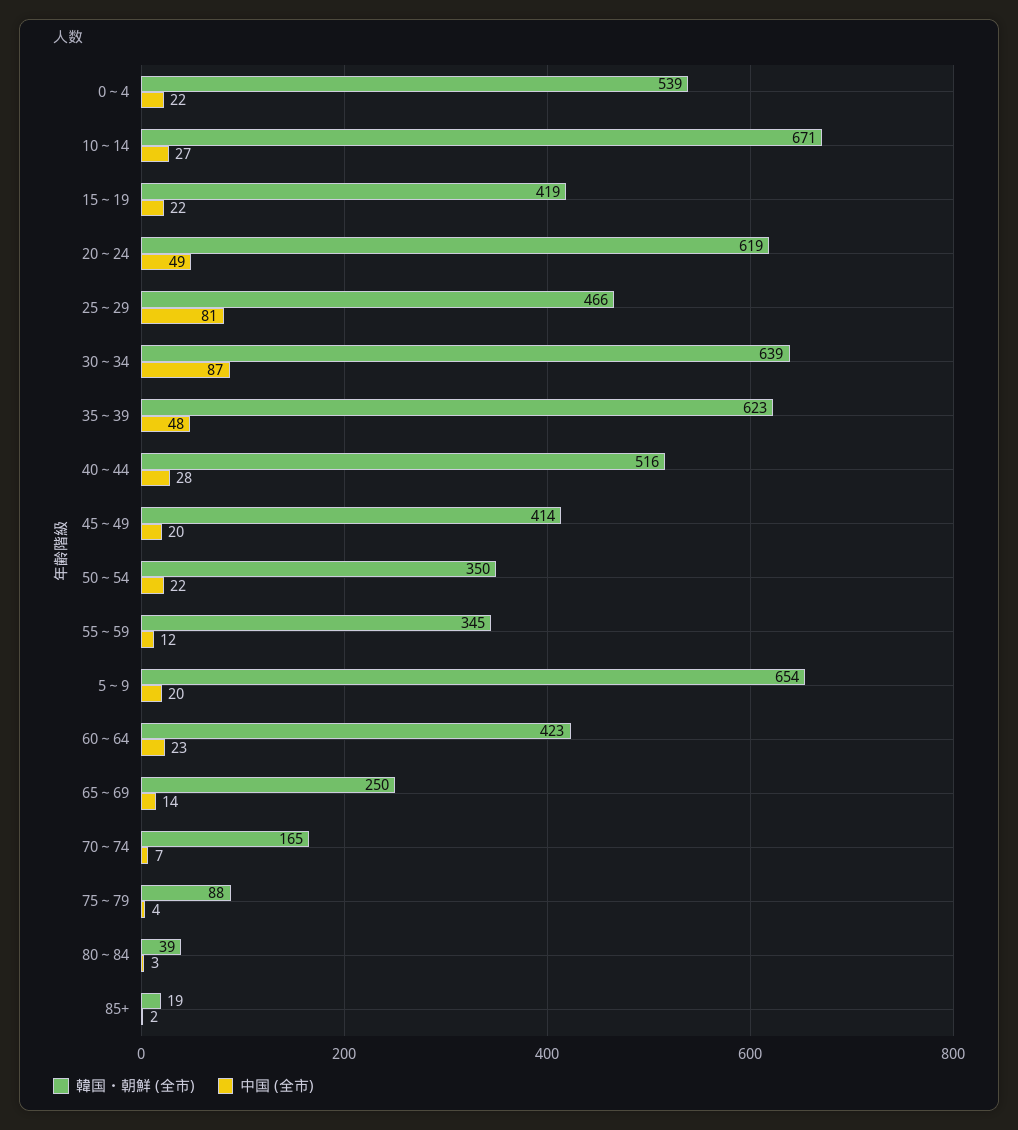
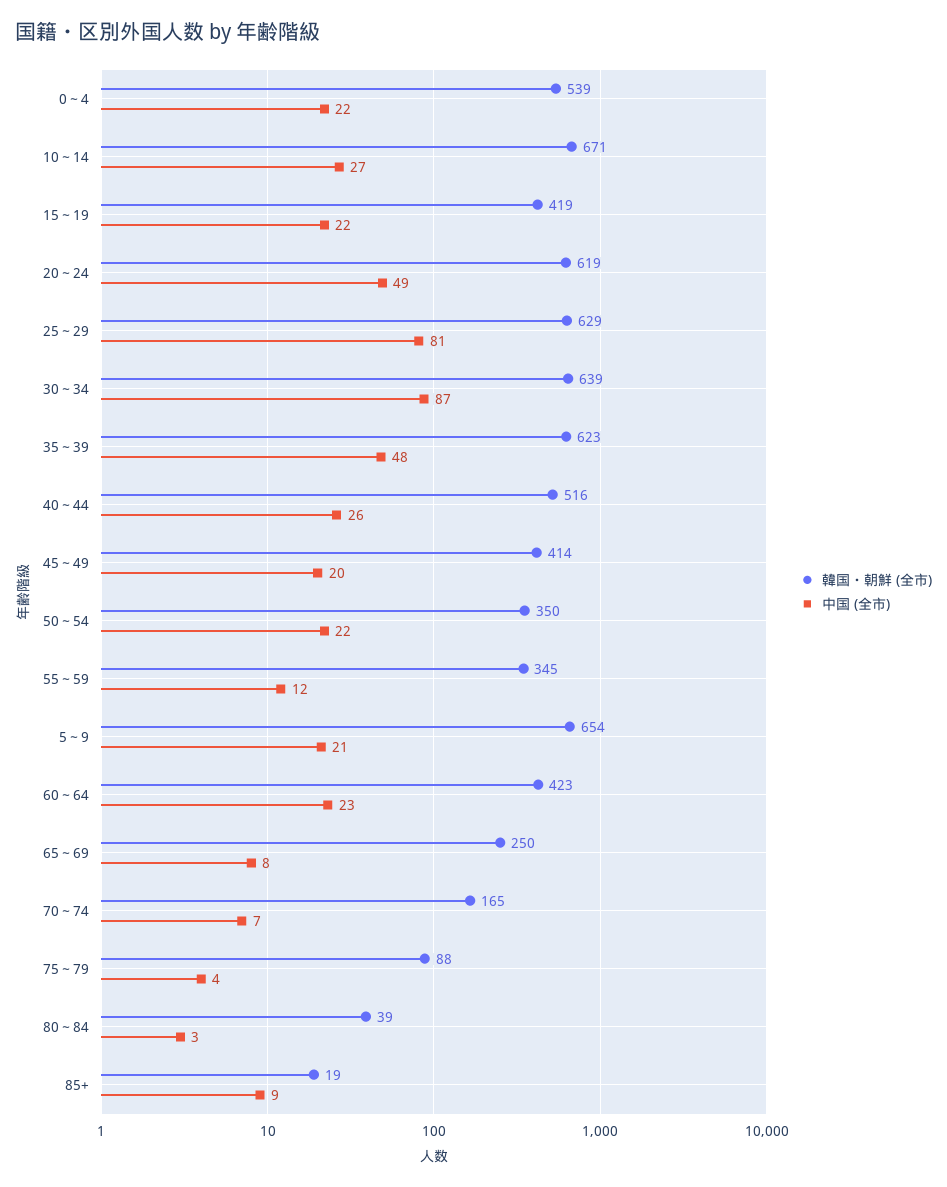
  {
    "韓国・朝鮮 (全市)": {
      "0～4": 539,
      "10～14": 671,
      "15～19": 419,
      "20～24": 619,
-     "25～29": 466,
+     "25～29": 629,
      "30～34": 639,
      "35～39": 623,
      "40～44": 516,
      "45～49": 414,
      "50～54": 350,
      "55～59": 345,
      "5～9": 654,
      "60～64": 423,
      "65～69": 250,
      "70～74": 165,
      "75～79": 88,
      "80～84": 39,
      "85+": 19
    },
    "中国 (全市)": {
      "0～4": 22,
      "10～14": 27,
      "15～19": 22,
      "20～24": 49,
      "25～29": 81,
      "30～34": 87,
      "35～39": 48,
-     "40～44": 28,
+     "40～44": 26,
      "45～49": 20,
      "50～54": 22,
      "55～59": 12,
-     "5～9": 20,
+     "5～9": 21,
      "60～64": 23,
-     "65～69": 14,
+     "65～69": 8,
      "70～74": 7,
      "75～79": 4,
      "80～84": 3,
-     "85+": 2
+     "85+": 9
    }
  }

